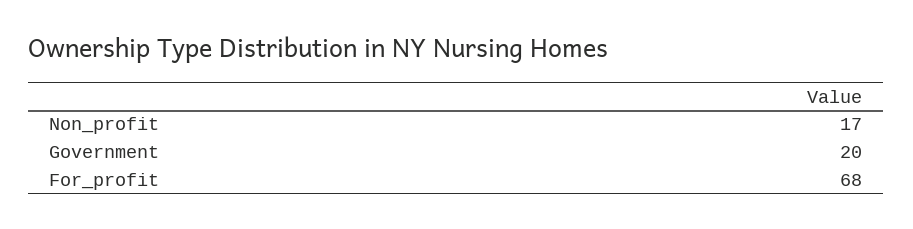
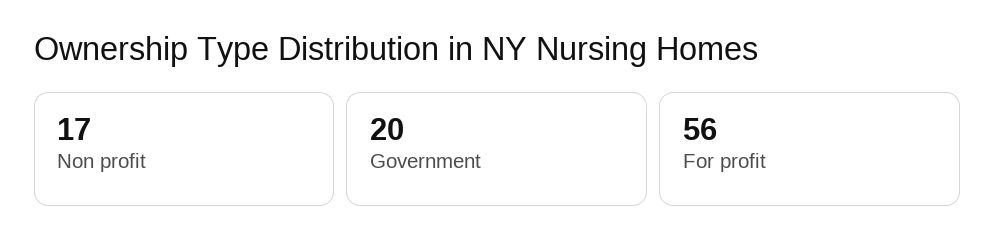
  {
    "Non_profit": 17,
    "Government": 20,
-   "For_profit": 68
+   "For_profit": 56
  }

